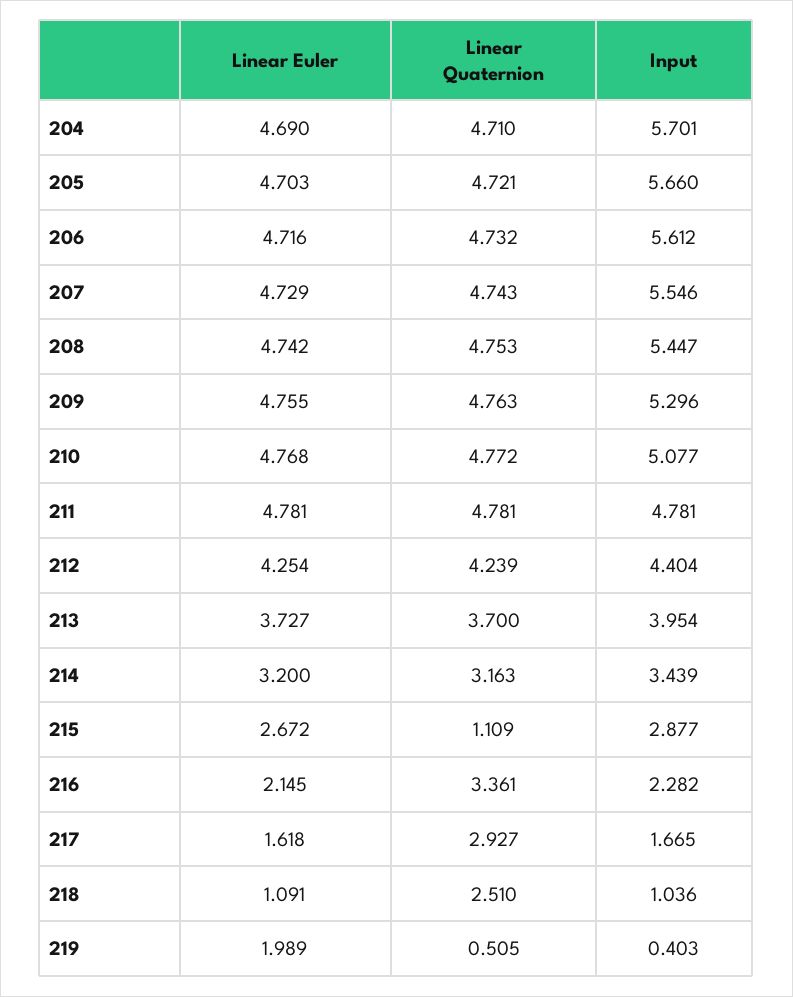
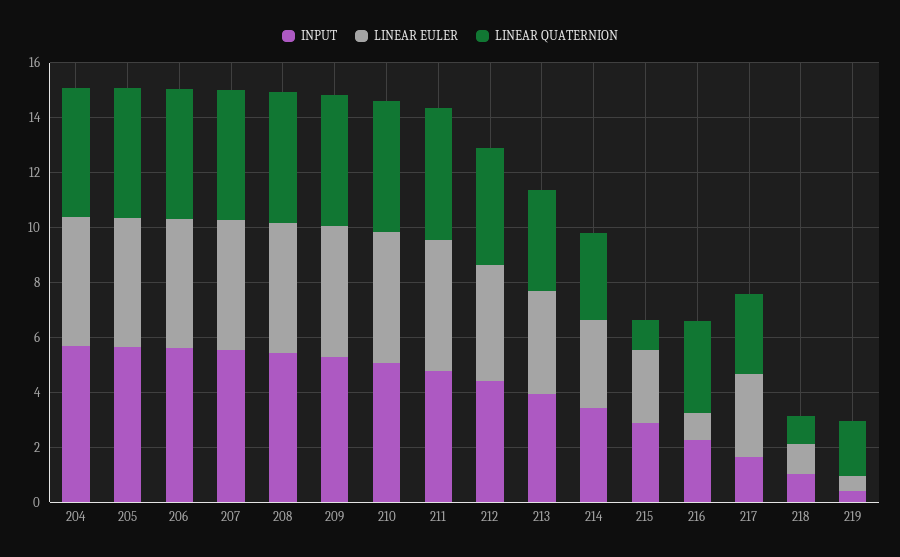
  {
    "Linear Euler": {
      "204": 4.69,
      "205": 4.703,
      "206": 4.716,
      "207": 4.729,
      "208": 4.742,
      "209": 4.755,
      "210": 4.768,
      "211": 4.781,
      "212": 4.254,
      "213": 3.727,
      "214": 3.2,
      "215": 2.672,
-     "216": 2.145,
+     "216": 1,
-     "217": 1.618,
+     "217": 3,
      "218": 1.091,
-     "219": 1.989
+     "219": 0.5
    },
    "Linear Quaternion": {
      "204": 4.71,
      "205": 4.721,
      "206": 4.732,
      "207": 4.743,
      "208": 4.753,
      "209": 4.763,
      "210": 4.772,
      "211": 4.781,
      "212": 4.239,
      "213": 3.7,
      "214": 3.163,
      "215": 1.109,
      "216": 3.361,
      "217": 2.927,
-     "218": 2.51,
+     "218": 1,
-     "219": 0.505
+     "219": 2
    },
    "Input": {
      "204": 5.701,
      "205": 5.66,
      "206": 5.612,
      "207": 5.546,
      "208": 5.447,
      "209": 5.296,
      "210": 5.077,
      "211": 4.781,
      "212": 4.404,
      "213": 3.954,
      "214": 3.439,
      "215": 2.877,
      "216": 2.282,
      "217": 1.665,
      "218": 1.036,
      "219": 0.403
    }
  }

